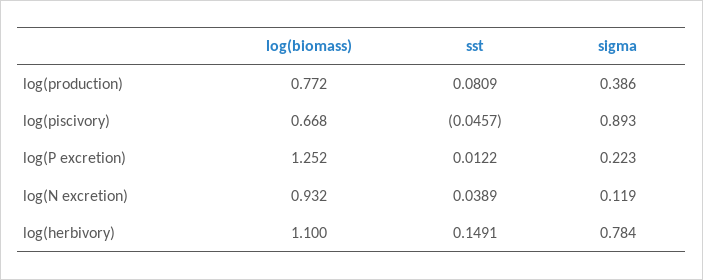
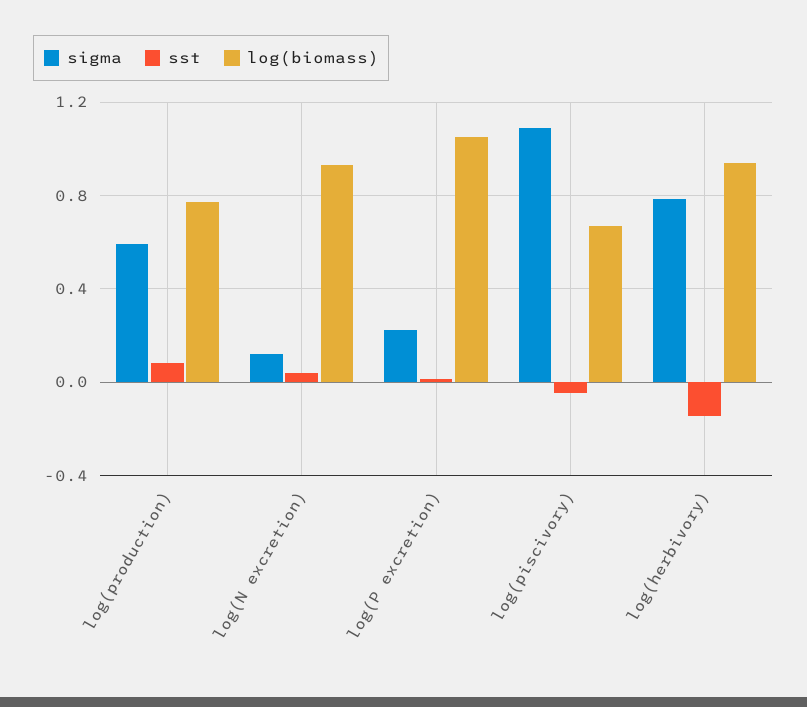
  {
    "log(biomass)": {
      "log(production)": 0.772,
      "log(piscivory)": 0.668,
-     "log(P excretion)": 1.252,
+     "log(P excretion)": 1.05,
      "log(N excretion)": 0.932,
-     "log(herbivory)": 1.1
+     "log(herbivory)": 0.95
    },
    "sst": {
      "log(production)": 0.0809,
      "log(piscivory)": -0.0457,
      "log(P excretion)": 0.0122,
      "log(N excretion)": 0.0389,
-     "log(herbivory)": 0.1491
+     "log(herbivory)": -0.15
    },
    "sigma": {
-     "log(production)": 0.386,
+     "log(production)": 0.6,
-     "log(piscivory)": 0.893,
+     "log(piscivory)": 1.1,
      "log(P excretion)": 0.223,
      "log(N excretion)": 0.119,
      "log(herbivory)": 0.784
    }
  }

